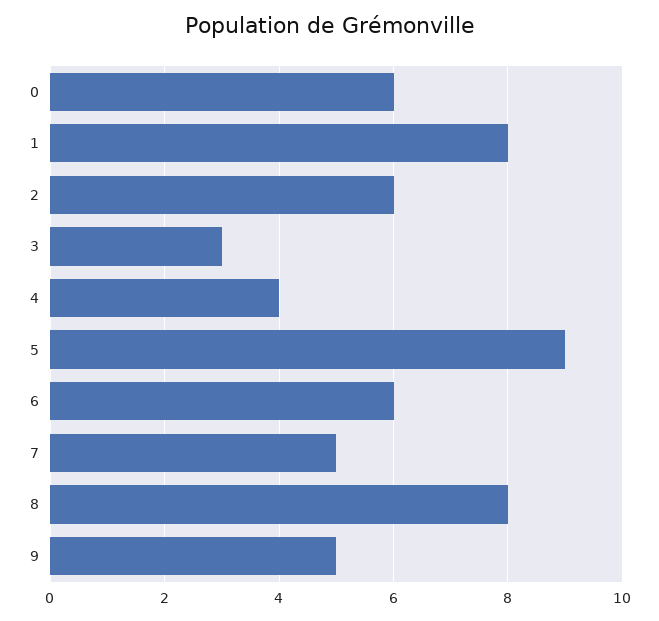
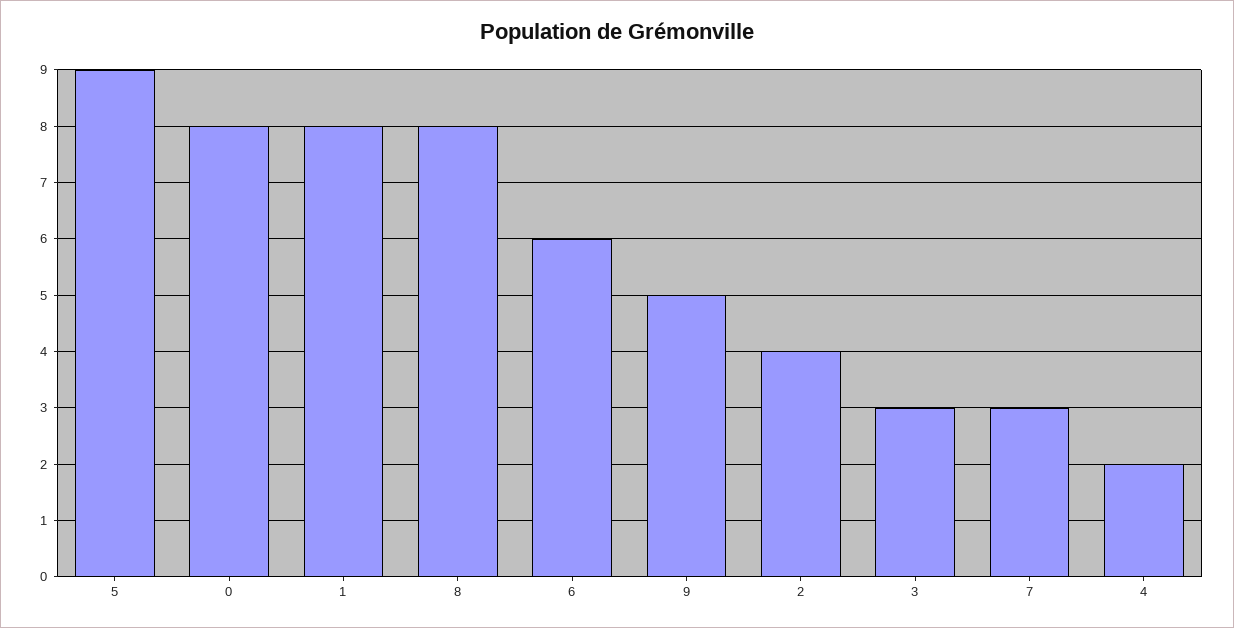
  {
-   "0": 6,
+   "0": 8,
    "1": 8,
-   "2": 6,
+   "2": 4,
    "3": 3,
-   "4": 4,
+   "4": 2,
    "5": 9,
    "6": 6,
-   "7": 5,
+   "7": 3,
    "8": 8,
    "9": 5
  }

